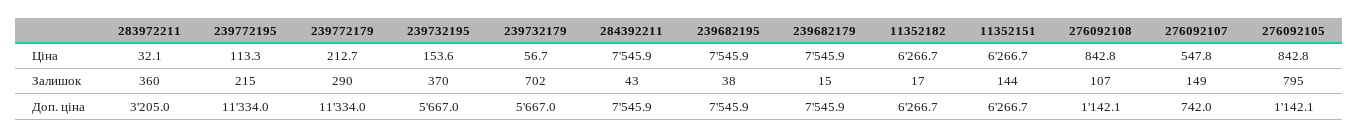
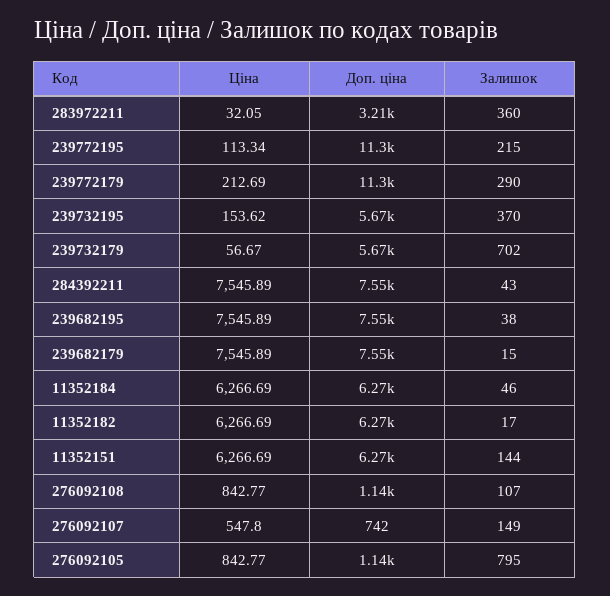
  {
    "283972211": {
      "Ціна": 32.05,
      "Залишок": 360,
      "Доп. ціна": 3205
    },
    "239772195": {
      "Ціна": 113.34,
      "Залишок": 215,
      "Доп. ціна": 11334
    },
    "239772179": {
      "Ціна": 212.69,
      "Залишок": 290,
      "Доп. ціна": 11334
    },
    "239732195": {
      "Ціна": 153.62,
      "Залишок": 370,
      "Доп. ціна": 5667
    },
    "239732179": {
      "Ціна": 56.67,
      "Залишок": 702,
      "Доп. ціна": 5667
    },
    "284392211": {
      "Ціна": 7545.89,
      "Залишок": 43,
      "Доп. ціна": 7545.9
    },
    "239682195": {
      "Ціна": 7545.89,
      "Залишок": 38,
      "Доп. ціна": 7545.9
    },
    "239682179": {
      "Ціна": 7545.89,
      "Залишок": 15,
      "Доп. ціна": 7545.9
    },
    "11352182": {
      "Ціна": 6266.69,
      "Залишок": 17,
      "Доп. ціна": 6266.7
    },
    "11352151": {
      "Ціна": 6266.69,
      "Залишок": 144,
      "Доп. ціна": 6266.7
    },
    "276092108": {
      "Ціна": 842.77,
      "Залишок": 107,
      "Доп. ціна": 1142.1
    },
    "276092107": {
      "Ціна": 547.8,
      "Залишок": 149,
      "Доп. ціна": 742
    },
    "276092105": {
      "Ціна": 842.77,
      "Залишок": 795,
      "Доп. ціна": 1142.1
-   }
+   },
+   "11352184": {
+     "Ціна": 6266.69,
+     "Доп. ціна": 6270,
+     "Залишок": 46
+   }
  }

